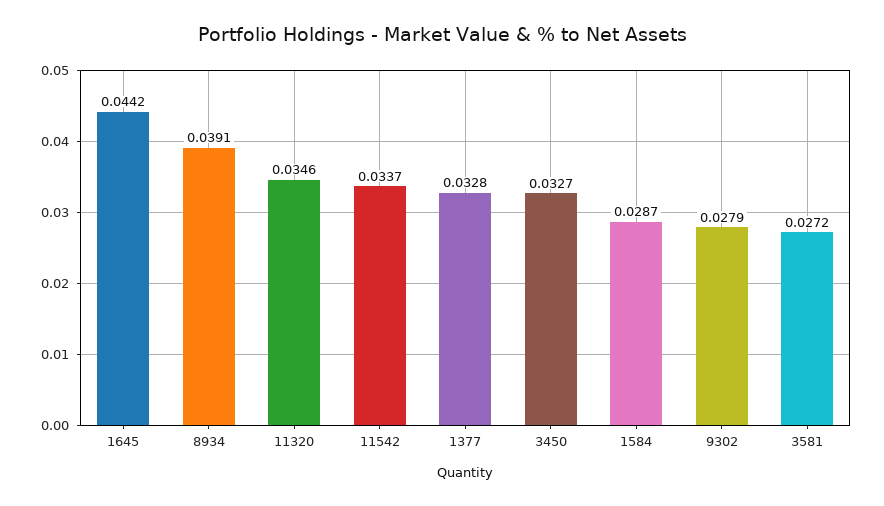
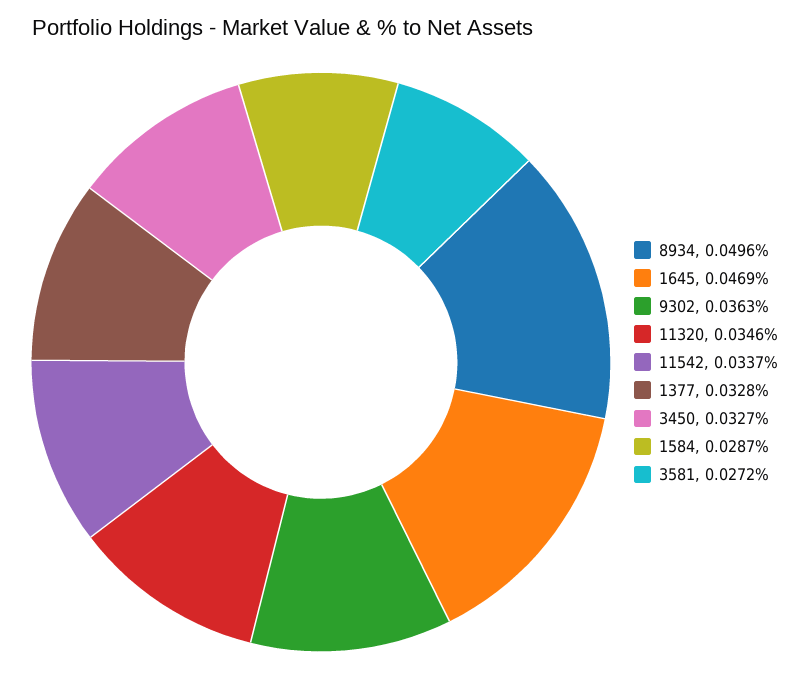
  {
-   "1645": 0.0442,
+   "1645": 0.0469,
-   "8934": 0.0391,
+   "8934": 0.0496,
    "11320": 0.0346,
    "11542": 0.0337,
    "1377": 0.0328,
    "3450": 0.0327,
    "1584": 0.0287,
-   "9302": 0.0279,
+   "9302": 0.0363,
    "3581": 0.0272
  }

